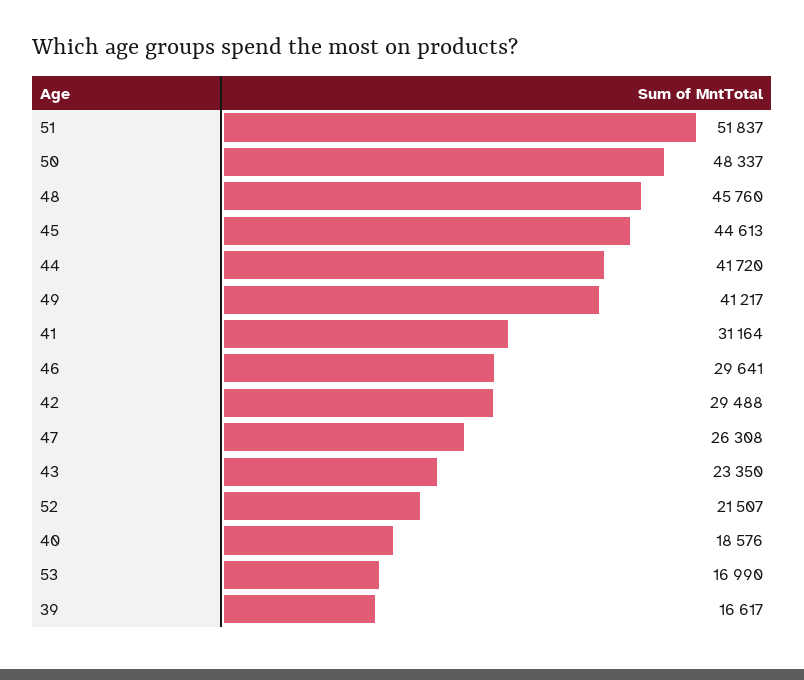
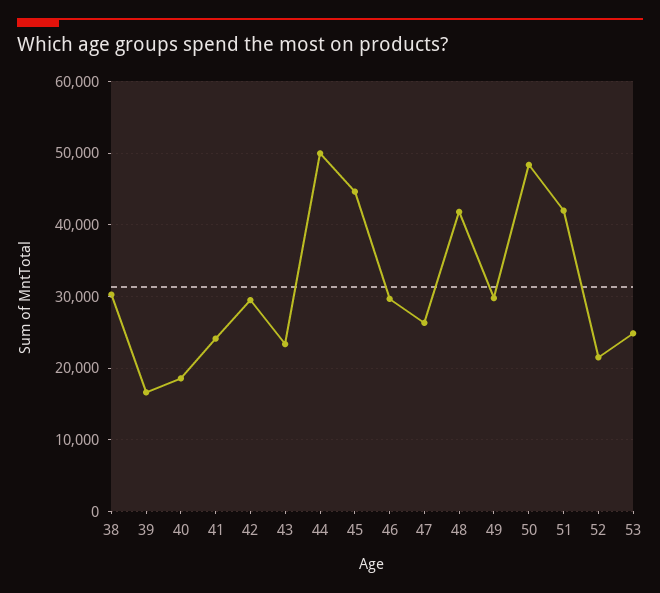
  {
-   "51": 51837,
+   "51": 42000,
    "50": 48337,
-   "48": 45760,
+   "48": 42000,
    "45": 44613,
-   "44": 41720,
+   "44": 50000,
-   "49": 41217,
+   "49": 30000,
-   "41": 31164,
+   "41": 24000,
    "46": 29641,
    "42": 29488,
    "47": 26308,
    "43": 23350,
    "52": 21507,
    "40": 18576,
-   "53": 16990,
+   "53": 25000,
-   "39": 16617
+   "39": 16617,
+   "38": 30000
  }

